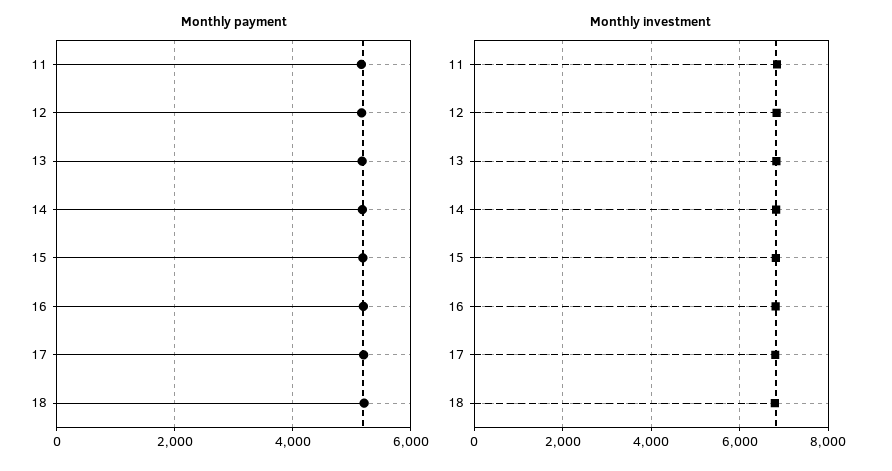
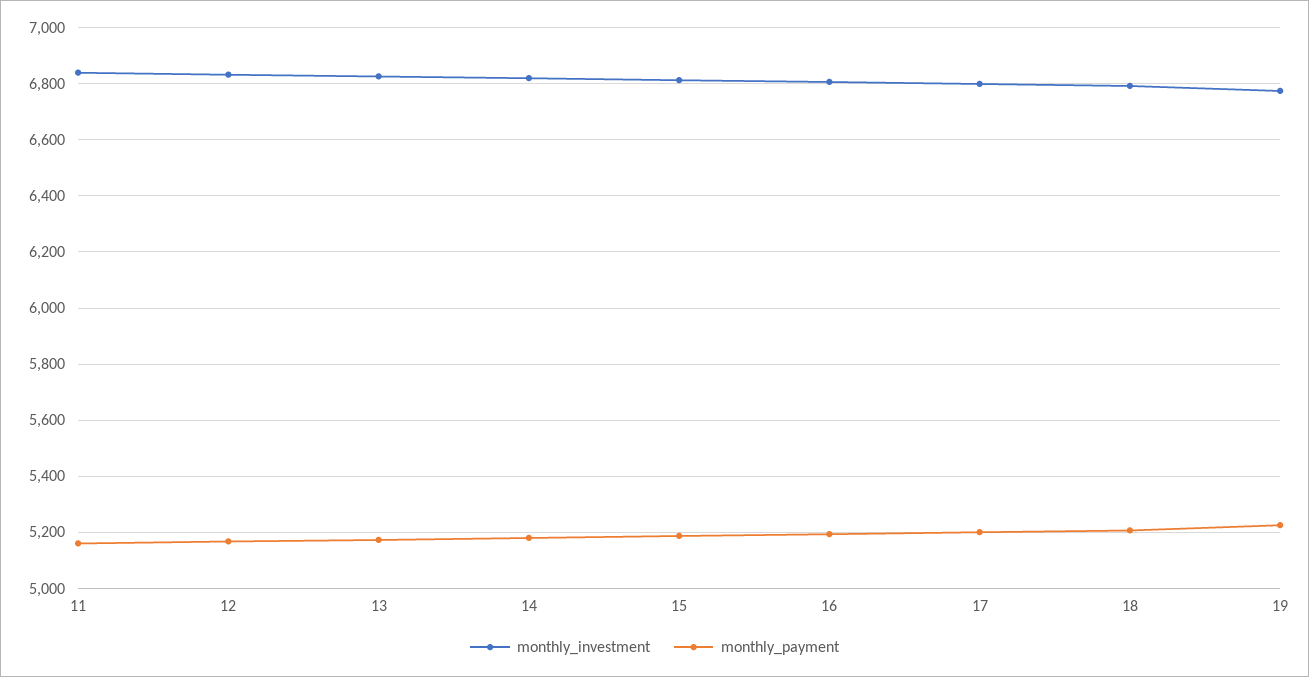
  {
    "Monthly payment": {
      "11": 5150,
      "12": 5175,
      "13": 5175,
      "14": 5175,
      "15": 5175,
      "16": 5200,
      "17": 5200,
-     "18": 5200
+     "18": 5200,
+     "19": 5225
    },
    "Monthly investment": {
      "11": 6850,
      "12": 6825,
      "13": 6825,
      "14": 6825,
      "15": 6825,
      "16": 6800,
      "17": 6800,
-     "18": 6800
+     "18": 6800,
+     "19": 6775
    }
  }

